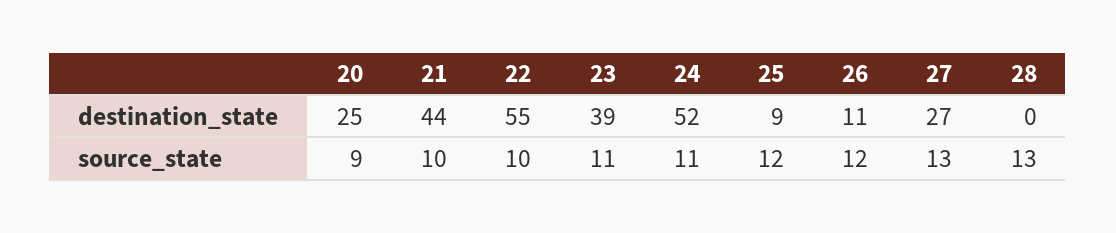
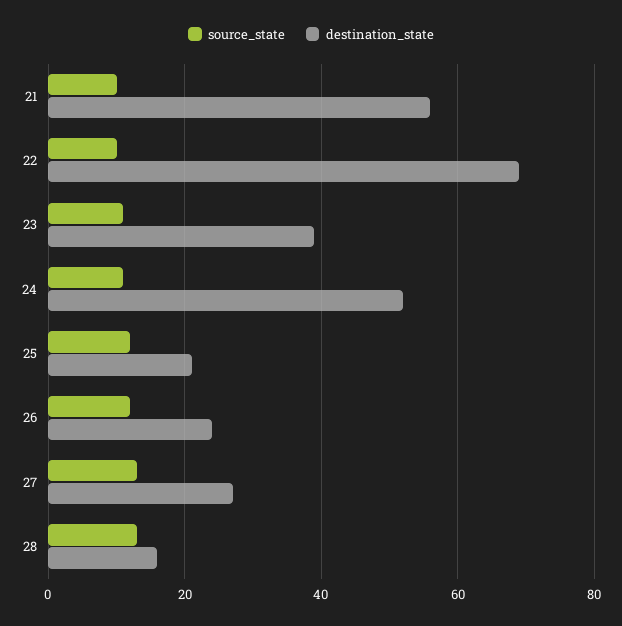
  {
    "destination_state": {
-     "20": 25,
-     "21": 44,
+     "21": 55,
-     "22": 55,
+     "22": 70,
      "23": 39,
      "24": 52,
-     "25": 9,
+     "25": 20,
-     "26": 11,
+     "26": 25,
      "27": 27,
-     "28": 0
+     "28": 15
    },
    "source_state": {
-     "20": 9,
      "21": 10,
      "22": 10,
      "23": 11,
      "24": 11,
      "25": 12,
      "26": 12,
      "27": 13,
      "28": 13
    }
  }

